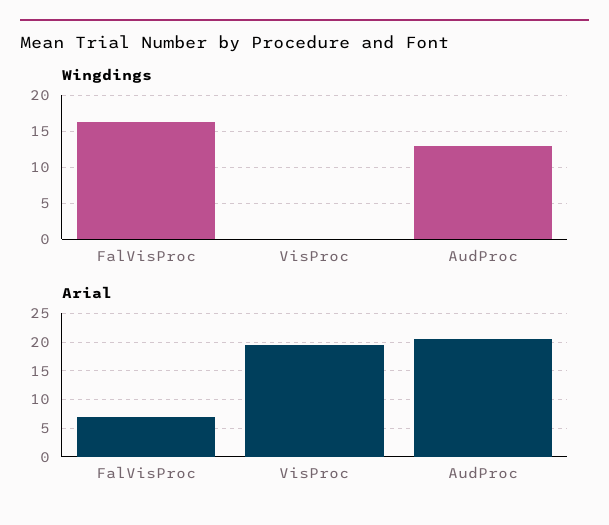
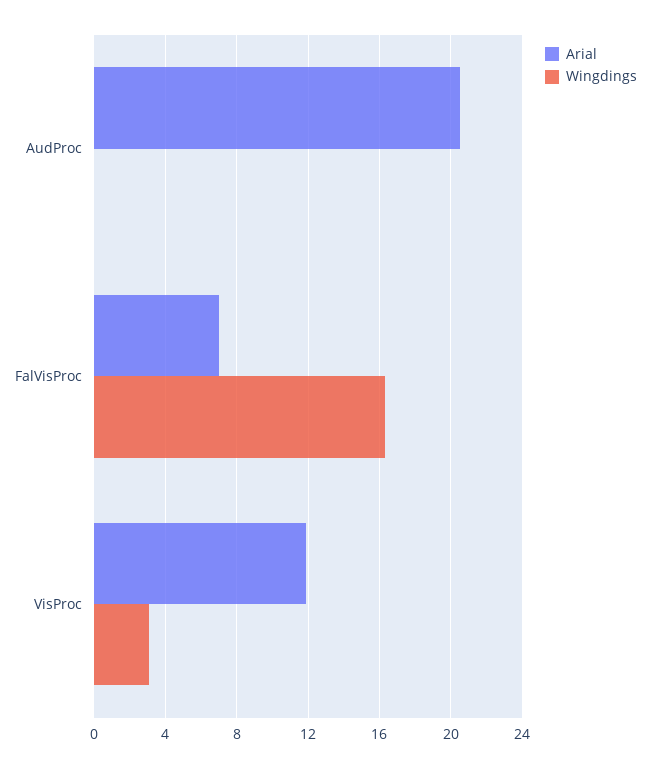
  {
    "Wingdings": {
      "FalVisProc": 16.5,
-     "VisProc": 0,
+     "VisProc": 3,
-     "AudProc": 13
+     "AudProc": 0
    },
    "Arial": {
      "FalVisProc": 7,
-     "VisProc": 20,
+     "VisProc": 12,
      "AudProc": 20.5
    }
  }

